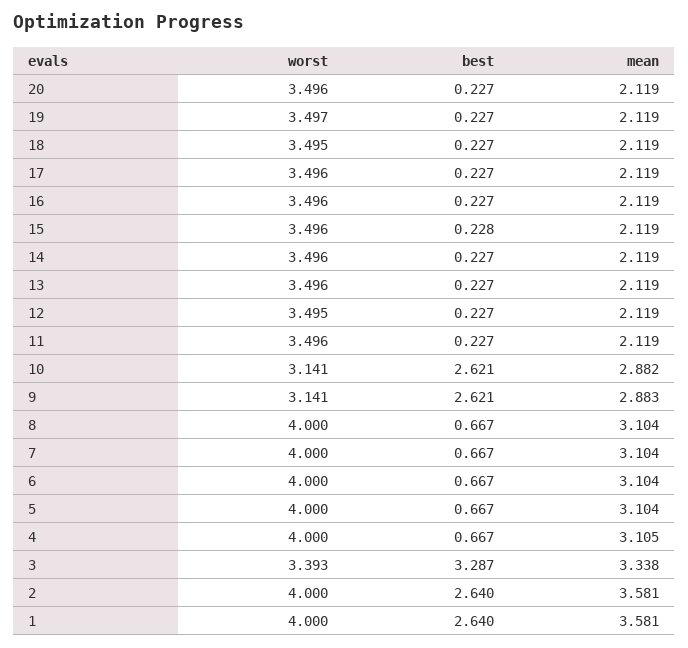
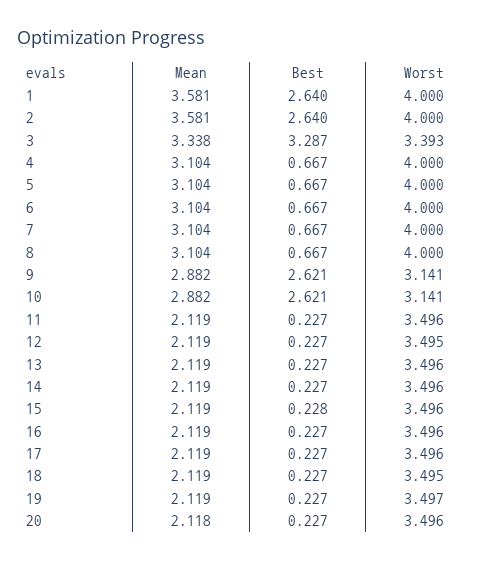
  {
    "worst": {
      "20": 3.496,
      "19": 3.497,
      "18": 3.495,
      "17": 3.496,
      "16": 3.496,
      "15": 3.496,
      "14": 3.496,
      "13": 3.496,
      "12": 3.495,
      "11": 3.496,
      "10": 3.141,
      "9": 3.141,
      "8": 4,
      "7": 4,
      "6": 4,
      "5": 4,
      "4": 4,
      "3": 3.393,
      "2": 4,
      "1": 4
    },
    "best": {
      "20": 0.227,
      "19": 0.227,
      "18": 0.227,
      "17": 0.227,
      "16": 0.227,
      "15": 0.228,
      "14": 0.227,
      "13": 0.227,
      "12": 0.227,
      "11": 0.227,
      "10": 2.621,
      "9": 2.621,
      "8": 0.667,
      "7": 0.667,
      "6": 0.667,
      "5": 0.667,
      "4": 0.667,
      "3": 3.287,
      "2": 2.64,
      "1": 2.64
    },
    "mean": {
-     "20": 2.119,
+     "20": 2.118,
      "19": 2.119,
      "18": 2.119,
      "17": 2.119,
      "16": 2.119,
      "15": 2.119,
      "14": 2.119,
      "13": 2.119,
      "12": 2.119,
      "11": 2.119,
      "10": 2.882,
-     "9": 2.883,
+     "9": 2.882,
      "8": 3.104,
      "7": 3.104,
      "6": 3.104,
      "5": 3.104,
-     "4": 3.105,
+     "4": 3.104,
      "3": 3.338,
      "2": 3.581,
      "1": 3.581
    }
  }

